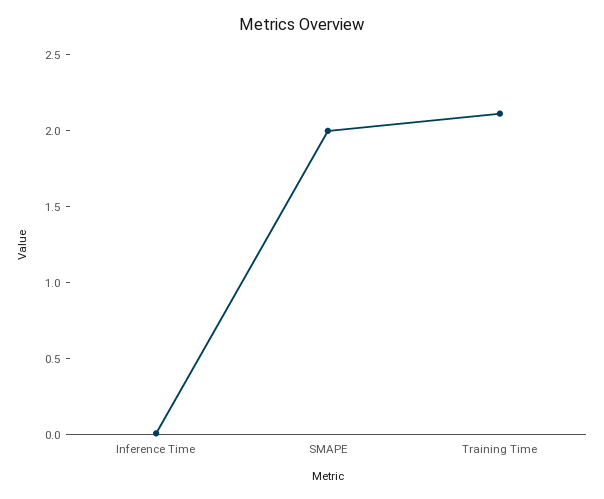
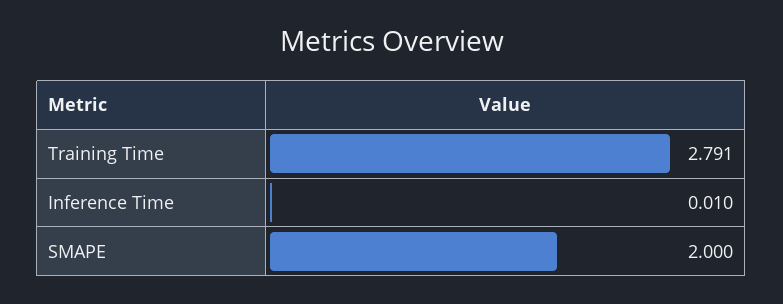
  {
    "Inference Time": 0.01,
    "SMAPE": 2,
-   "Training Time": 2.1
+   "Training Time": 2.791
  }

